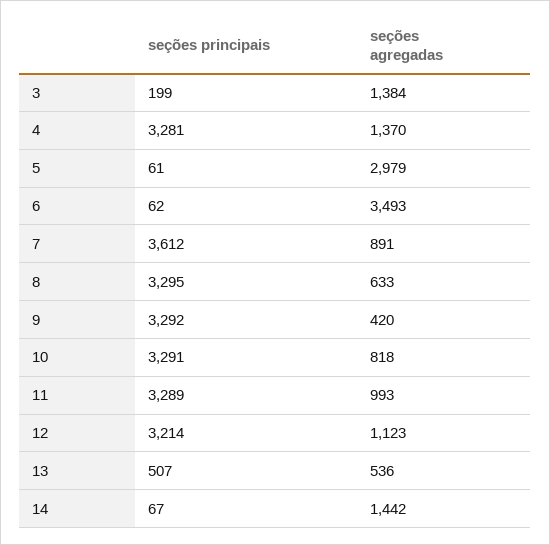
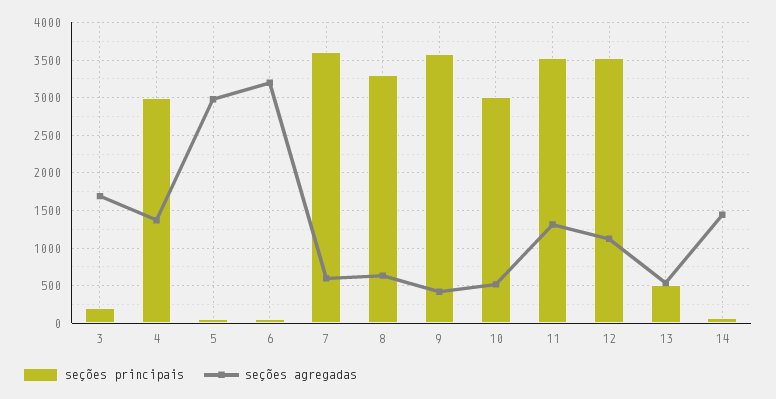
  {
    "seções principais": {
      "3": 199,
-     "4": 3281,
+     "4": 3000,
      "5": 61,
      "6": 62,
      "7": 3612,
      "8": 3295,
-     "9": 3292,
+     "9": 3600,
-     "10": 3291,
+     "10": 3000,
-     "11": 3289,
+     "11": 3500,
-     "12": 3214,
+     "12": 3500,
      "13": 507,
      "14": 67
    },
    "seções agregadas": {
-     "3": 1384,
+     "3": 1700,
      "4": 1370,
      "5": 2979,
-     "6": 3493,
+     "6": 3200,
-     "7": 891,
+     "7": 600,
      "8": 633,
      "9": 420,
-     "10": 818,
+     "10": 500,
-     "11": 993,
+     "11": 1300,
      "12": 1123,
      "13": 536,
      "14": 1442
    }
  }

